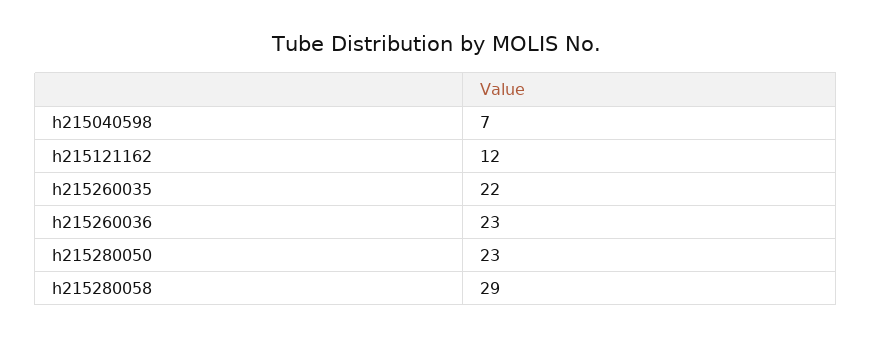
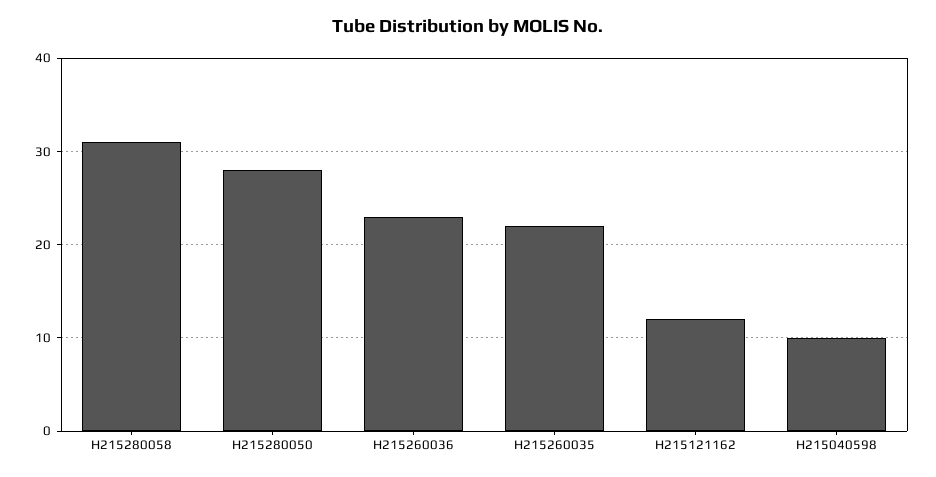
  {
-   "h215040598": 7,
+   "h215040598": 10,
    "h215121162": 12,
    "h215260035": 22,
    "h215260036": 23,
-   "h215280050": 23,
+   "h215280050": 28,
-   "h215280058": 29
+   "h215280058": 31
  }

